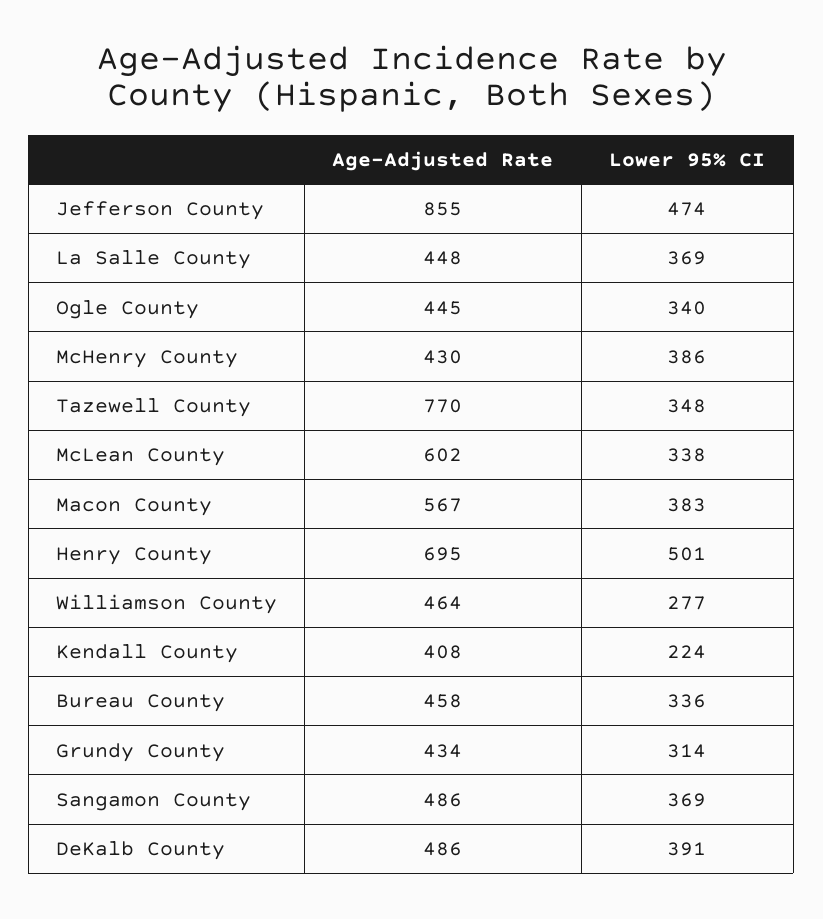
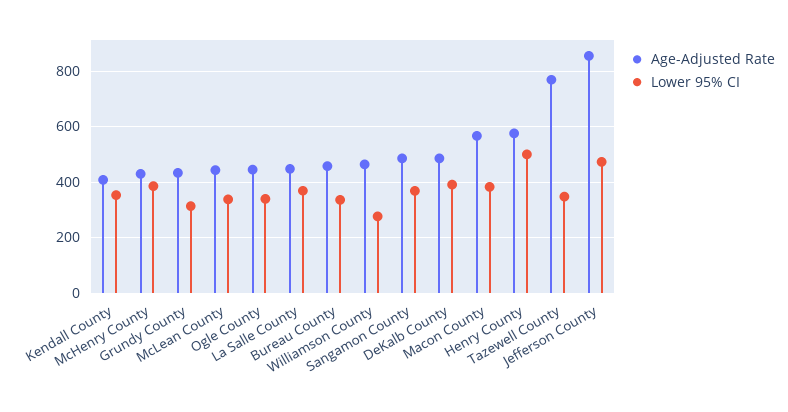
  {
    "Age-Adjusted Rate": {
      "Jefferson County": 855,
      "La Salle County": 448,
      "Ogle County": 445,
      "McHenry County": 430,
      "Tazewell County": 770,
-     "McLean County": 602,
+     "McLean County": 450,
      "Macon County": 567,
-     "Henry County": 695,
+     "Henry County": 575,
      "Williamson County": 464,
      "Kendall County": 408,
      "Bureau County": 458,
      "Grundy County": 434,
      "Sangamon County": 486,
      "DeKalb County": 486
    },
    "Lower 95% CI": {
      "Jefferson County": 474,
      "La Salle County": 369,
      "Ogle County": 340,
      "McHenry County": 386,
      "Tazewell County": 348,
      "McLean County": 338,
      "Macon County": 383,
      "Henry County": 501,
      "Williamson County": 277,
-     "Kendall County": 224,
+     "Kendall County": 350,
      "Bureau County": 336,
      "Grundy County": 314,
      "Sangamon County": 369,
      "DeKalb County": 391
    }
  }

